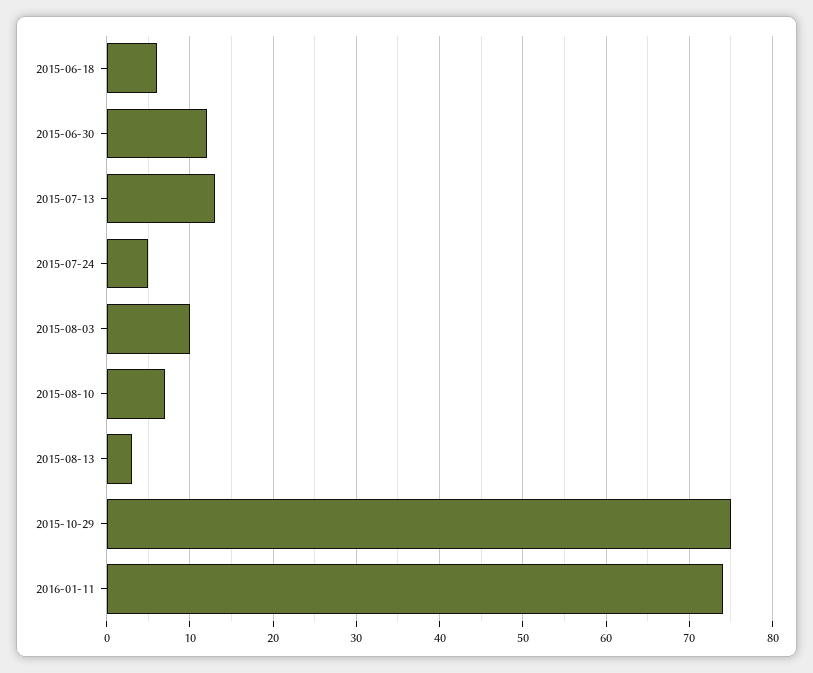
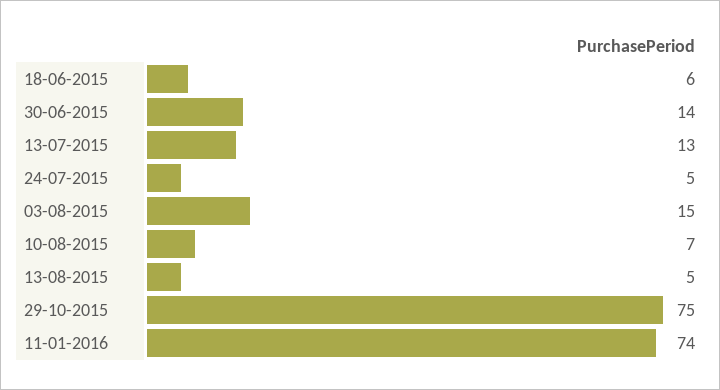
  {
    "2015-06-18": 6,
-   "2015-06-30": 12,
+   "2015-06-30": 14,
    "2015-07-13": 13,
    "2015-07-24": 5,
-   "2015-08-03": 10,
+   "2015-08-03": 15,
    "2015-08-10": 7,
-   "2015-08-13": 3,
+   "2015-08-13": 5,
    "2015-10-29": 75,
    "2016-01-11": 74
  }

